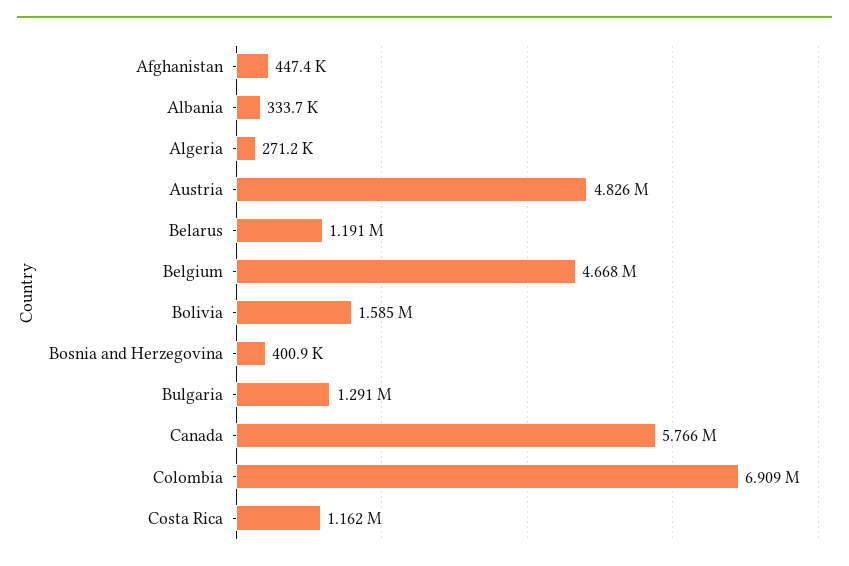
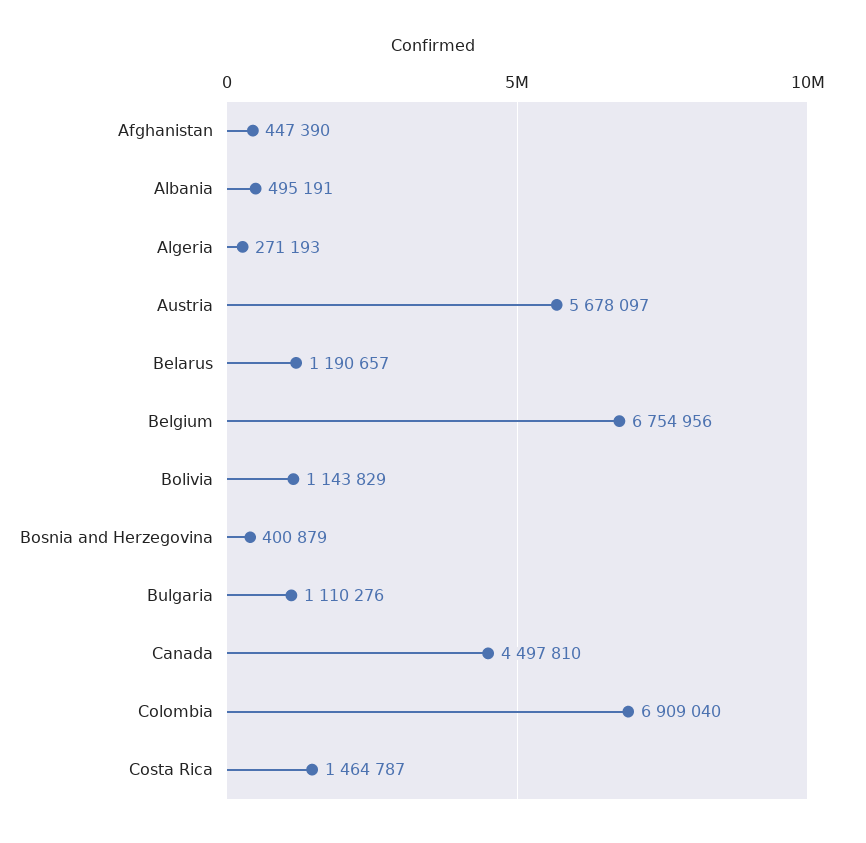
  {
    "Afghanistan": 447390,
-   "Albania": 333700,
+   "Albania": 495191,
    "Algeria": 271193,
-   "Austria": 4826000,
+   "Austria": 5678097,
    "Belarus": 1190657,
-   "Belgium": 4668000,
+   "Belgium": 6754956,
-   "Bolivia": 1585000,
+   "Bolivia": 1143829,
    "Bosnia and Herzegovina": 400879,
-   "Bulgaria": 1291000,
+   "Bulgaria": 1110276,
-   "Canada": 5766000,
+   "Canada": 4497810,
    "Colombia": 6909040,
-   "Costa Rica": 1162000
+   "Costa Rica": 1464787
  }

